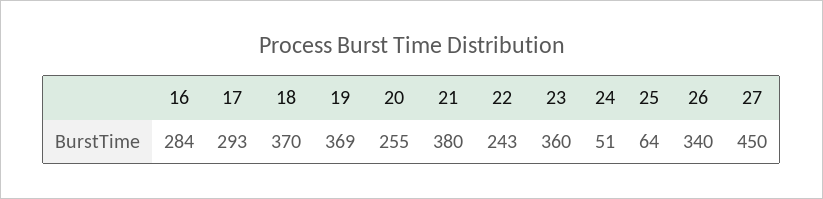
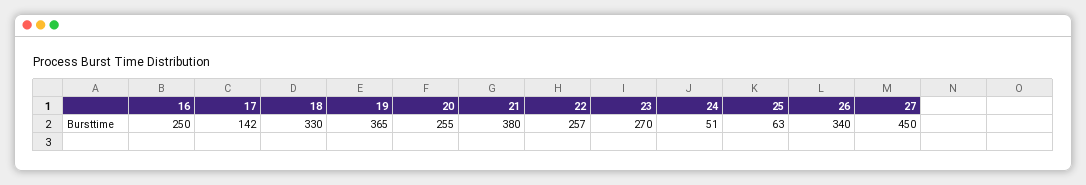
  {
-   "16": 284,
+   "16": 250,
-   "17": 293,
+   "17": 142,
-   "18": 370,
+   "18": 330,
-   "19": 369,
+   "19": 365,
    "20": 255,
    "21": 380,
-   "22": 243,
+   "22": 257,
-   "23": 360,
+   "23": 270,
    "24": 51,
-   "25": 64,
+   "25": 63,
    "26": 340,
    "27": 450
  }

